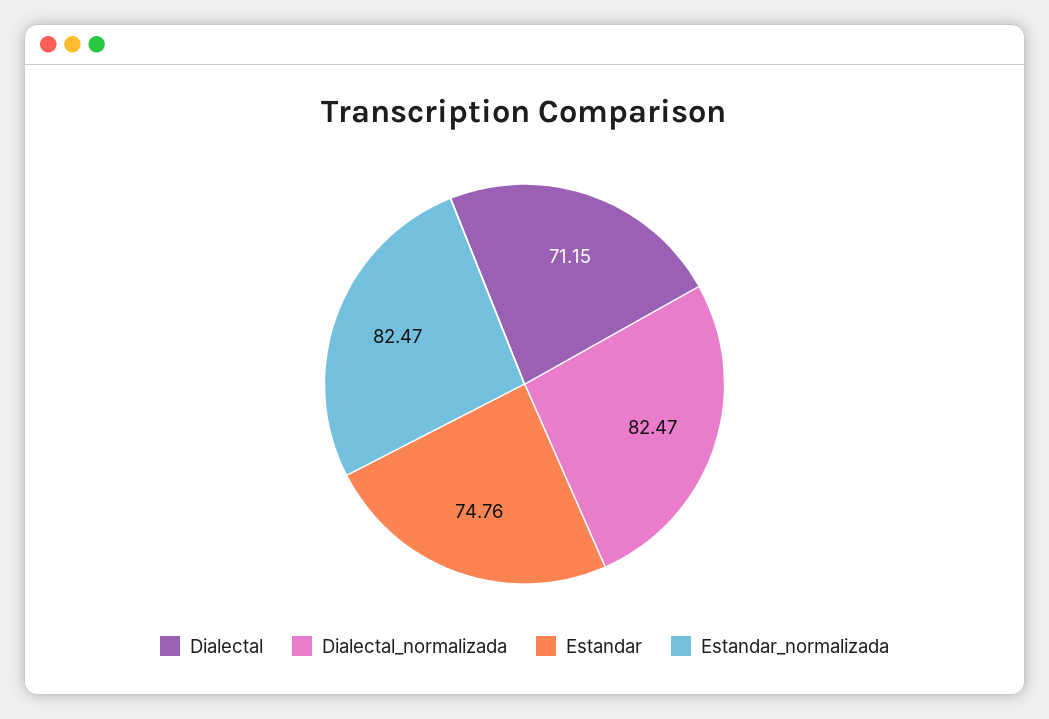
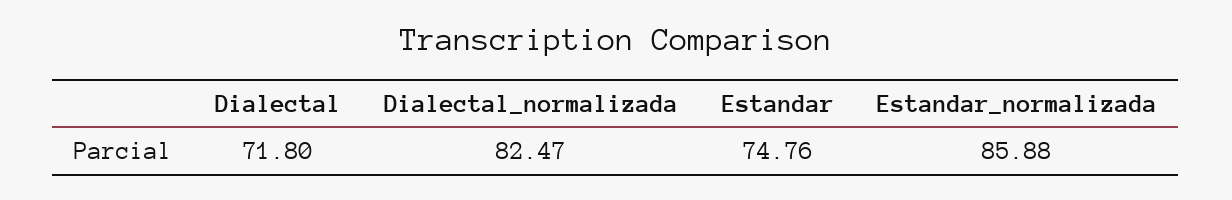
  {
-   "Dialectal": 71.15,
+   "Dialectal": 71.8,
    "Dialectal_normalizada": 82.47,
    "Estandar": 74.76,
-   "Estandar_normalizada": 82.47
+   "Estandar_normalizada": 85.88
  }

